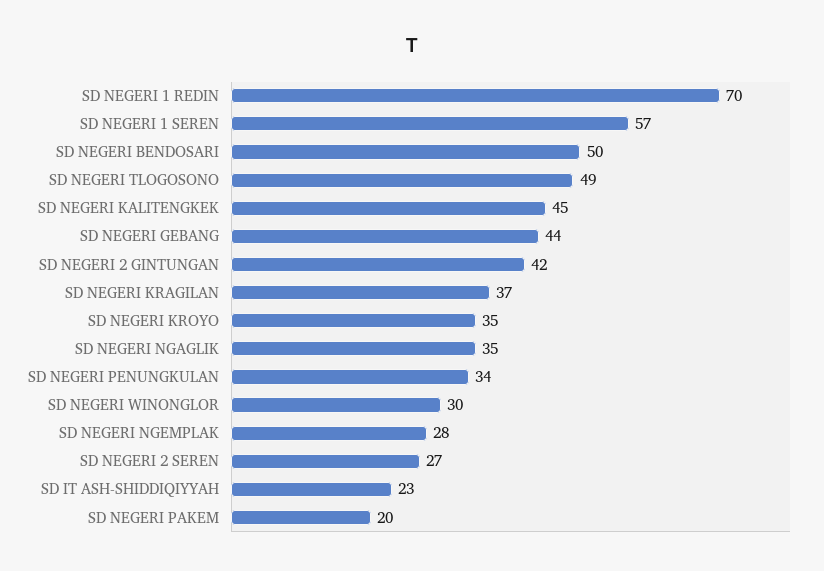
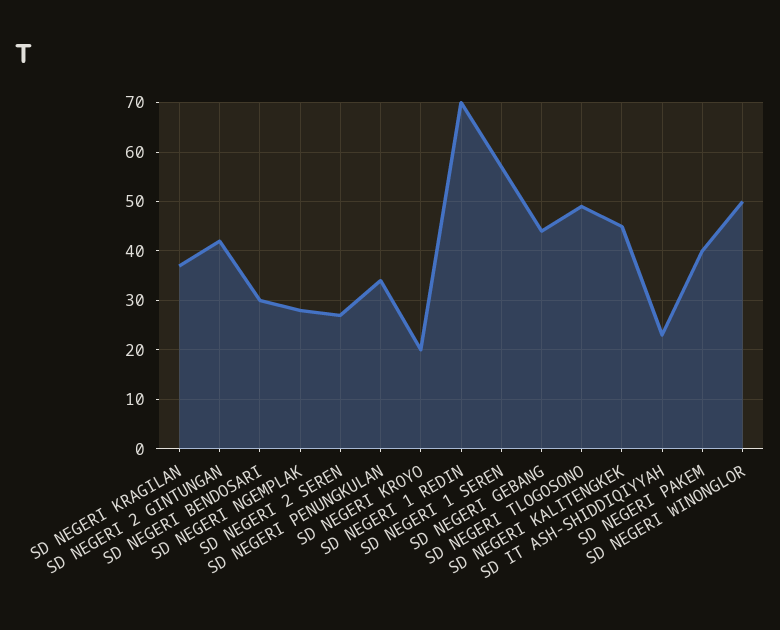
  {
    "SD NEGERI 1 REDIN": 70,
    "SD NEGERI 1 SEREN": 57,
-   "SD NEGERI BENDOSARI": 50,
+   "SD NEGERI BENDOSARI": 30,
    "SD NEGERI TLOGOSONO": 49,
    "SD NEGERI KALITENGKEK": 45,
    "SD NEGERI GEBANG": 44,
    "SD NEGERI 2 GINTUNGAN": 42,
    "SD NEGERI KRAGILAN": 37,
-   "SD NEGERI KROYO": 35,
+   "SD NEGERI KROYO": 20,
-   "SD NEGERI NGAGLIK": 35,
    "SD NEGERI PENUNGKULAN": 34,
-   "SD NEGERI WINONGLOR": 30,
+   "SD NEGERI WINONGLOR": 50,
    "SD NEGERI NGEMPLAK": 28,
    "SD NEGERI 2 SEREN": 27,
    "SD IT ASH-SHIDDIQIYYAH": 23,
-   "SD NEGERI PAKEM": 20
+   "SD NEGERI PAKEM": 40
  }

